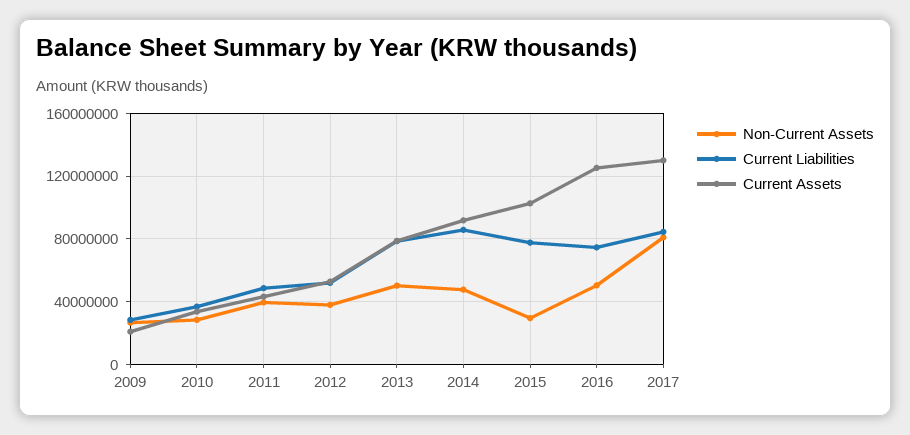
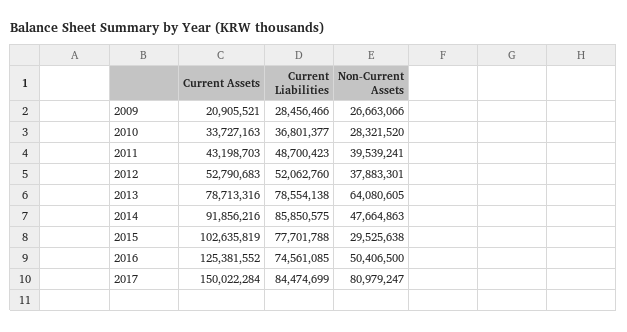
  {
    "Non-Current Assets": {
      "2009": 26663066,
      "2010": 28321520,
      "2011": 39539241,
      "2012": 37883301,
-     "2013": 50000000,
+     "2013": 64080605,
      "2014": 47664863,
      "2015": 29525638,
      "2016": 50406500,
      "2017": 80979247
    },
    "Current Liabilities": {
      "2009": 28456466,
      "2010": 36801377,
      "2011": 48700423,
      "2012": 52062760,
      "2013": 78554138,
      "2014": 85850575,
      "2015": 77701788,
      "2016": 74561085,
      "2017": 84474699
    },
    "Current Assets": {
      "2009": 20905521,
      "2010": 33727163,
      "2011": 43198703,
      "2012": 52790683,
      "2013": 78713316,
      "2014": 91856216,
      "2015": 102635819,
      "2016": 125381552,
-     "2017": 130000000
+     "2017": 150022284
    }
  }

